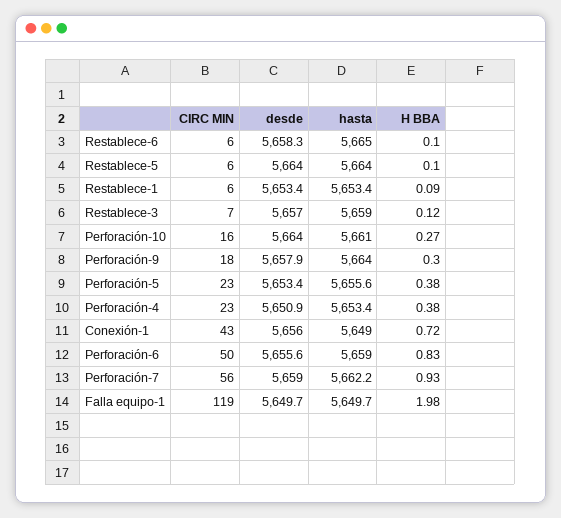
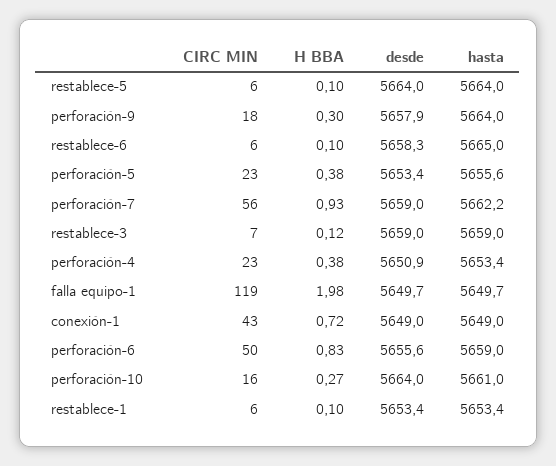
  {
    "CIRC MIN": {
      "Restablece-6": 6,
      "Restablece-5": 6,
      "Restablece-1": 6,
      "Restablece-3": 7,
      "Perforación-10": 16,
      "Perforación-9": 18,
      "Perforación-5": 23,
      "Perforación-4": 23,
      "Conexión-1": 43,
      "Perforación-6": 50,
      "Perforación-7": 56,
      "Falla equipo-1": 119
    },
    "desde": {
      "Restablece-6": 5658.3,
      "Restablece-5": 5664,
      "Restablece-1": 5653.4,
-     "Restablece-3": 5657,
+     "Restablece-3": 5659,
      "Perforación-10": 5664,
      "Perforación-9": 5657.9,
      "Perforación-5": 5653.4,
      "Perforación-4": 5650.9,
-     "Conexión-1": 5656,
+     "Conexión-1": 5649,
      "Perforación-6": 5655.6,
      "Perforación-7": 5659,
      "Falla equipo-1": 5649.7
    },
    "hasta": {
      "Restablece-6": 5665,
      "Restablece-5": 5664,
      "Restablece-1": 5653.4,
      "Restablece-3": 5659,
      "Perforación-10": 5661,
      "Perforación-9": 5664,
      "Perforación-5": 5655.6,
      "Perforación-4": 5653.4,
      "Conexión-1": 5649,
      "Perforación-6": 5659,
      "Perforación-7": 5662.2,
      "Falla equipo-1": 5649.7
    },
    "H BBA": {
      "Restablece-6": 0.1,
      "Restablece-5": 0.1,
-     "Restablece-1": 0.09,
+     "Restablece-1": 0.1,
      "Restablece-3": 0.12,
      "Perforación-10": 0.27,
      "Perforación-9": 0.3,
      "Perforación-5": 0.38,
      "Perforación-4": 0.38,
      "Conexión-1": 0.72,
      "Perforación-6": 0.83,
      "Perforación-7": 0.93,
      "Falla equipo-1": 1.98
    }
  }

